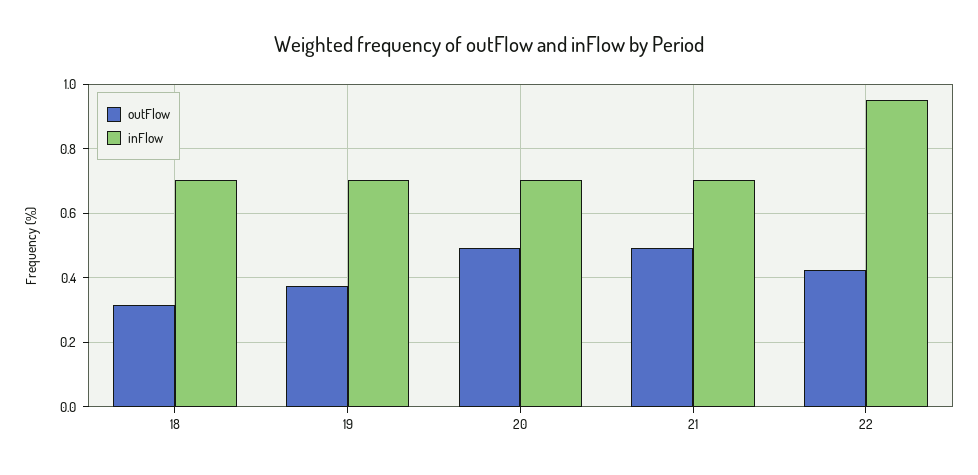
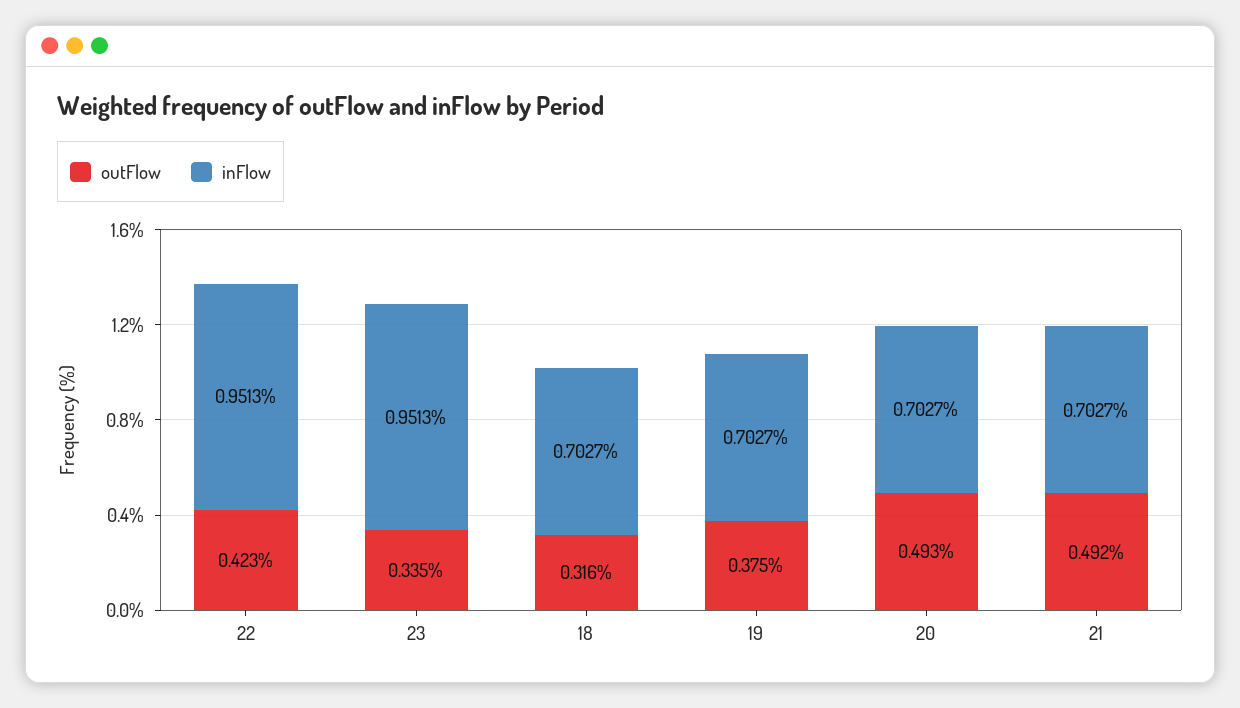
  {
    "outFlow": {
      "18": 0.316,
      "19": 0.375,
      "20": 0.493,
      "21": 0.492,
-     "22": 0.423
+     "22": 0.423,
+     "23": 0.335
    },
    "inFlow": {
      "18": 0.7027,
      "19": 0.7027,
      "20": 0.7027,
      "21": 0.7027,
-     "22": 0.9513
+     "22": 0.9513,
+     "23": 0.9513
    }
  }

